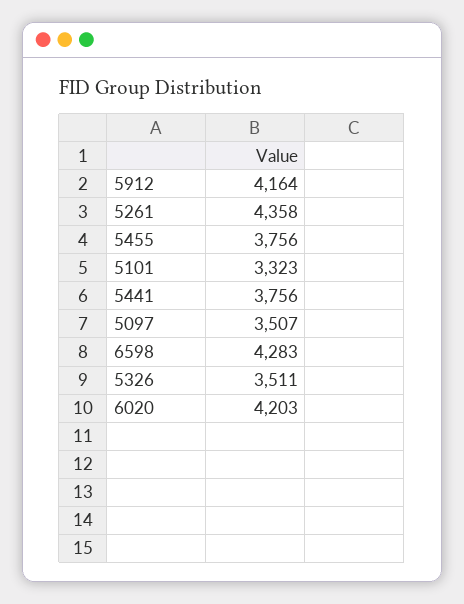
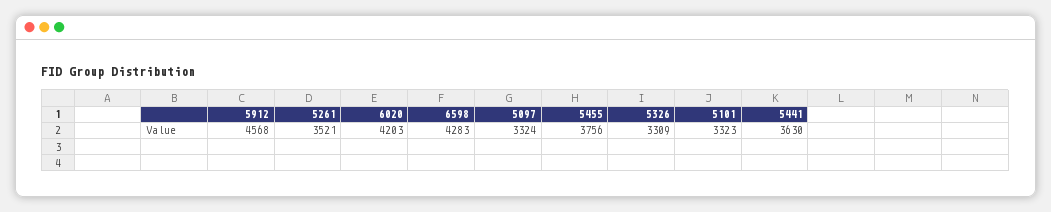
  {
-   "5912": 4164,
+   "5912": 4568,
-   "5261": 4358,
+   "5261": 3521,
    "5455": 3756,
    "5101": 3323,
-   "5441": 3756,
+   "5441": 3630,
-   "5097": 3507,
+   "5097": 3324,
    "6598": 4283,
-   "5326": 3511,
+   "5326": 3309,
    "6020": 4203
  }

